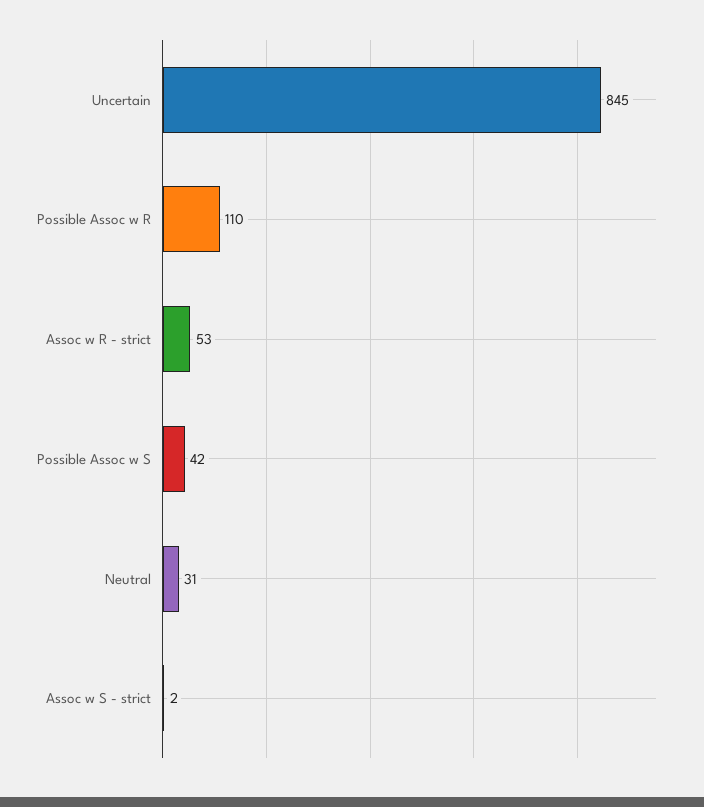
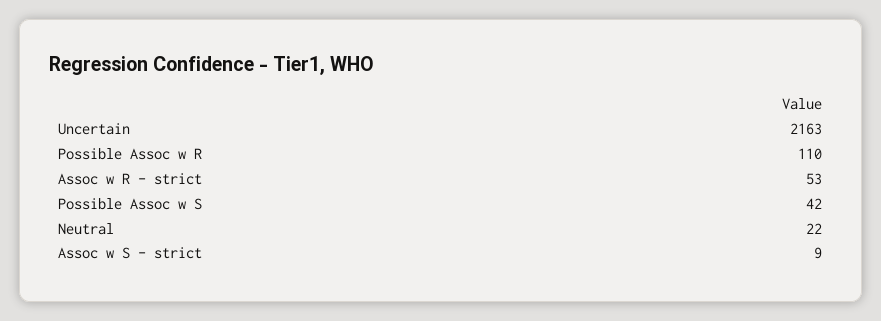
  {
-   "Uncertain": 845,
+   "Uncertain": 2163,
    "Possible Assoc w R": 110,
    "Assoc w R - strict": 53,
    "Possible Assoc w S": 42,
-   "Neutral": 31,
+   "Neutral": 22,
-   "Assoc w S - strict": 2
+   "Assoc w S - strict": 9
  }

